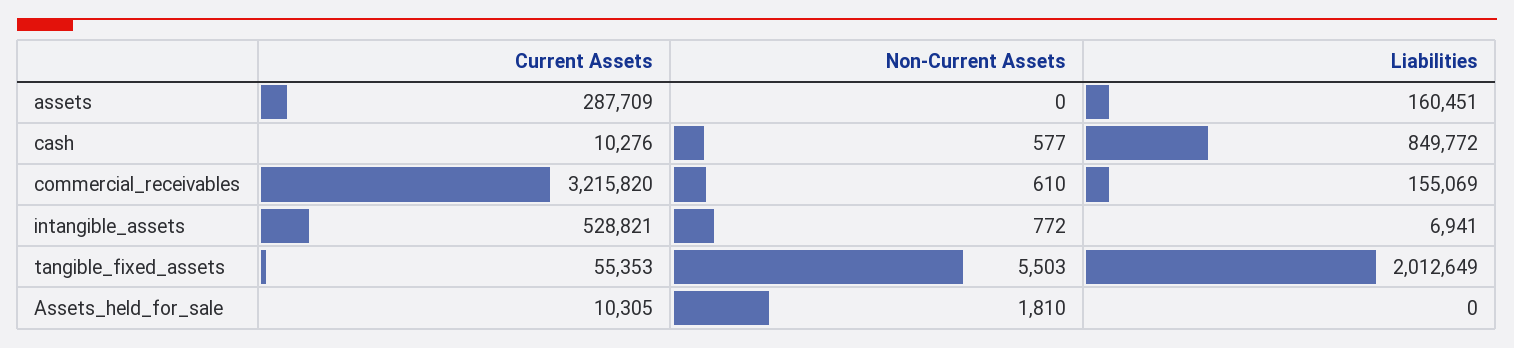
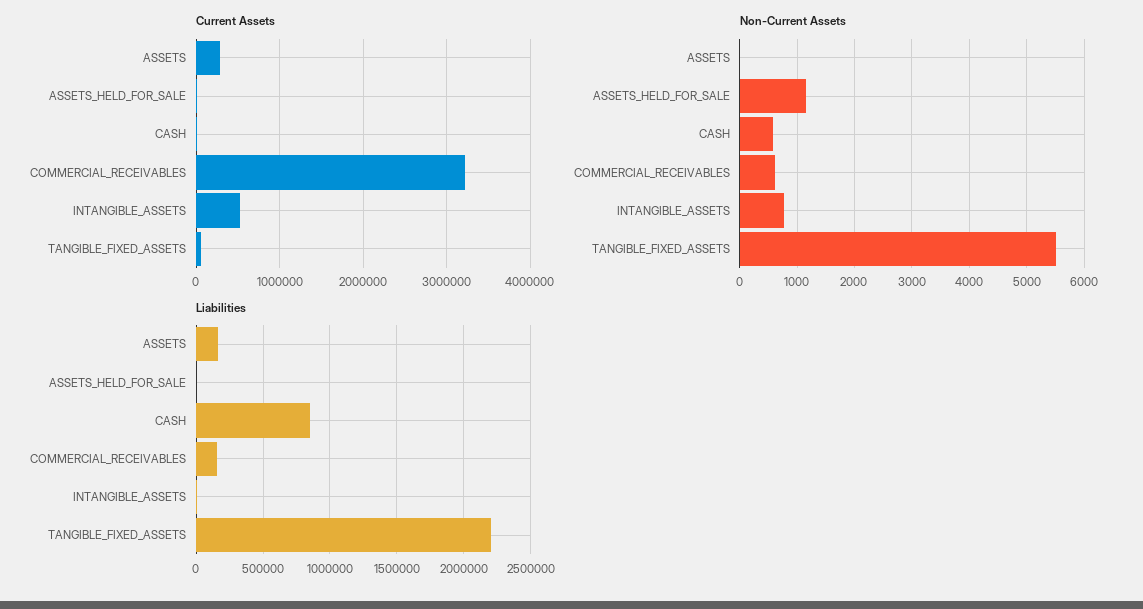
  {
    "Current Assets": {
      "assets": 287709,
      "cash": 10276,
      "commercial_receivables": 3215820,
      "intangible_assets": 528821,
      "tangible_fixed_assets": 55353,
      "Assets_held_for_sale": 10305
    },
    "Non-Current Assets": {
      "assets": 0,
      "cash": 577,
      "commercial_receivables": 610,
      "intangible_assets": 772,
      "tangible_fixed_assets": 5503,
-     "Assets_held_for_sale": 1810
+     "Assets_held_for_sale": 1200
    },
    "Liabilities": {
      "assets": 160451,
      "cash": 849772,
      "commercial_receivables": 155069,
      "intangible_assets": 6941,
-     "tangible_fixed_assets": 2012649,
+     "tangible_fixed_assets": 2200000,
      "Assets_held_for_sale": 0
    }
  }

